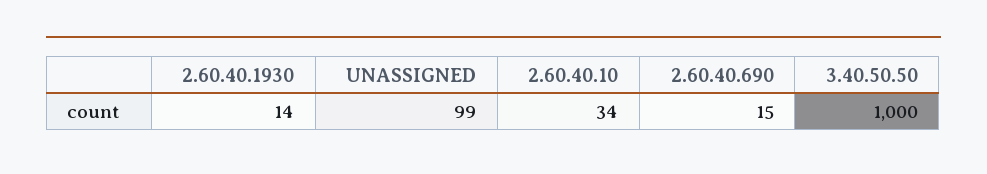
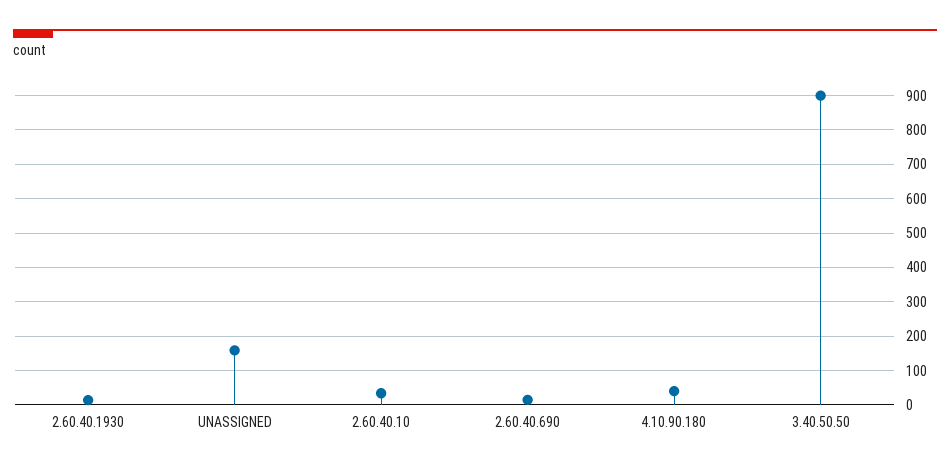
  {
    "2.60.40.1930": 14,
-   "UNASSIGNED": 99,
+   "UNASSIGNED": 160,
    "2.60.40.10": 34,
    "2.60.40.690": 15,
-   "3.40.50.50": 1000
+   "3.40.50.50": 900,
+   "4.10.90.180": 40
  }

